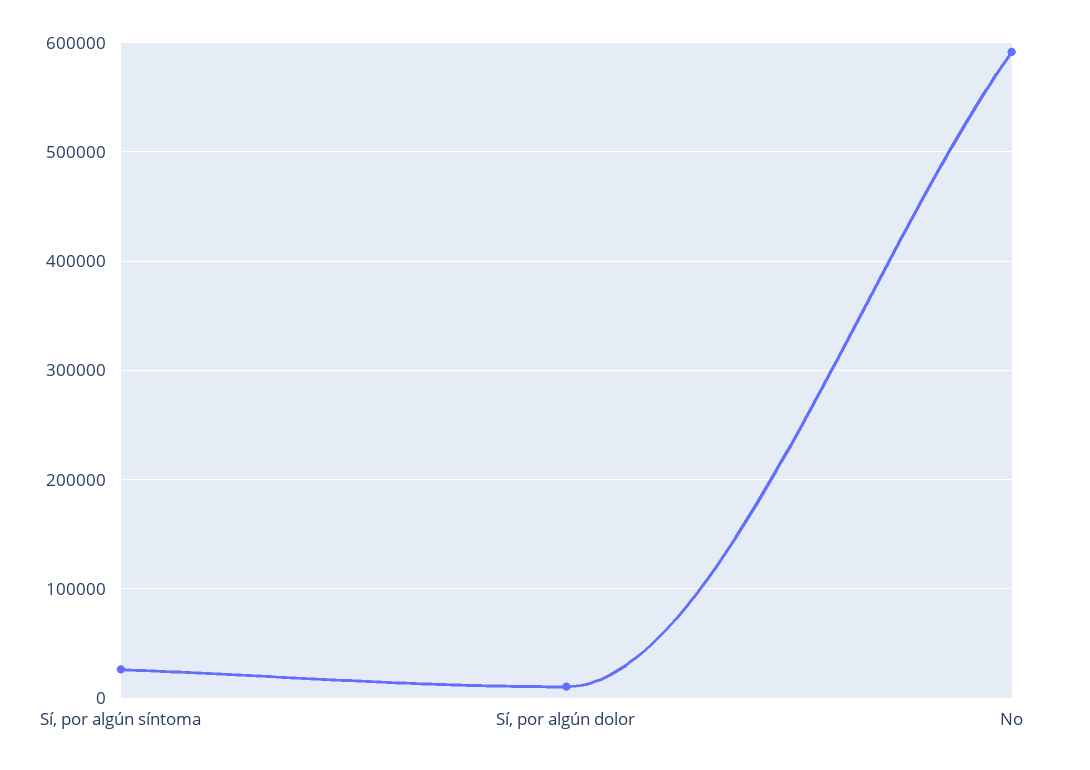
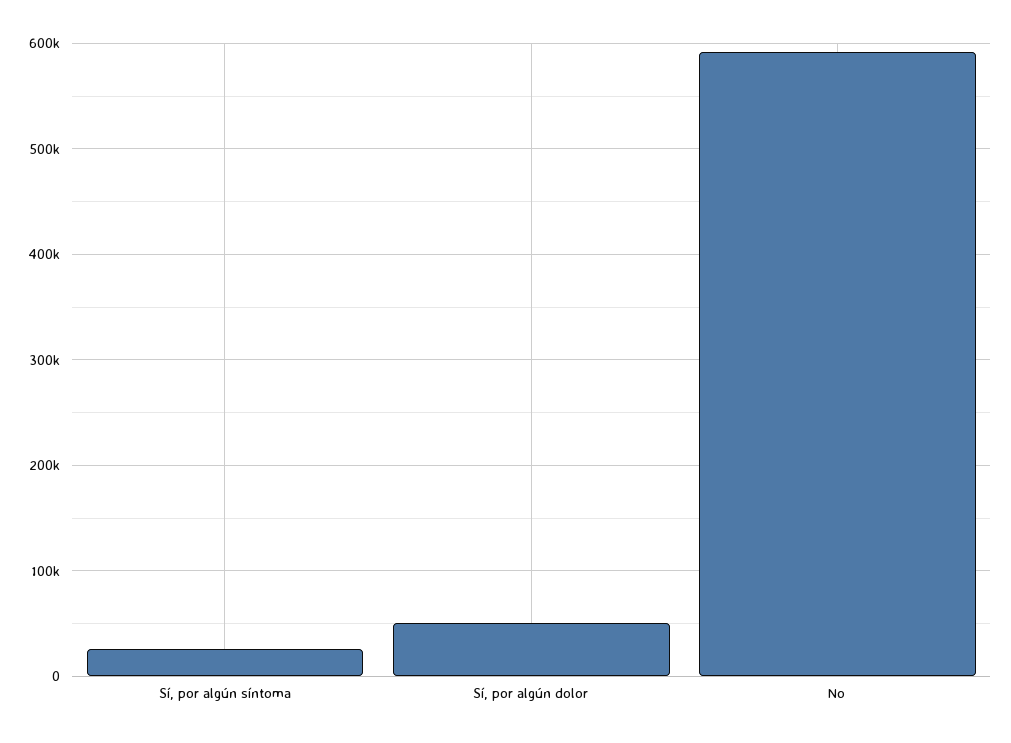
  {
    "Sí, por algún síntoma": 30000,
-   "Sí, por algún dolor": 10000,
+   "Sí, por algún dolor": 50000,
    "No": 590000
  }

